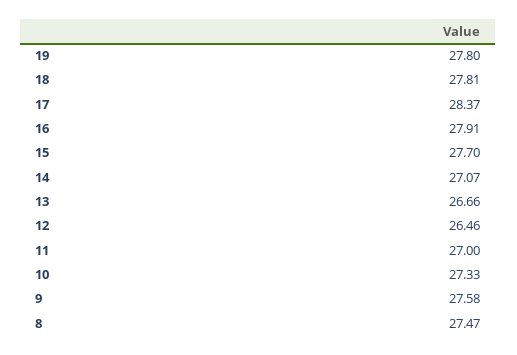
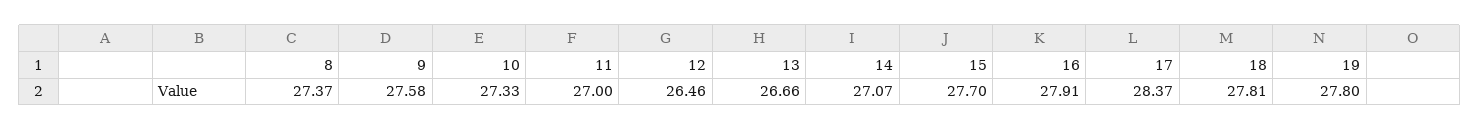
  {
    "19": 27.8,
    "18": 27.81,
    "17": 28.37,
    "16": 27.91,
    "15": 27.7,
    "14": 27.07,
    "13": 26.66,
    "12": 26.46,
    "11": 27,
    "10": 27.33,
    "9": 27.58,
-   "8": 27.47
+   "8": 27.37
  }

